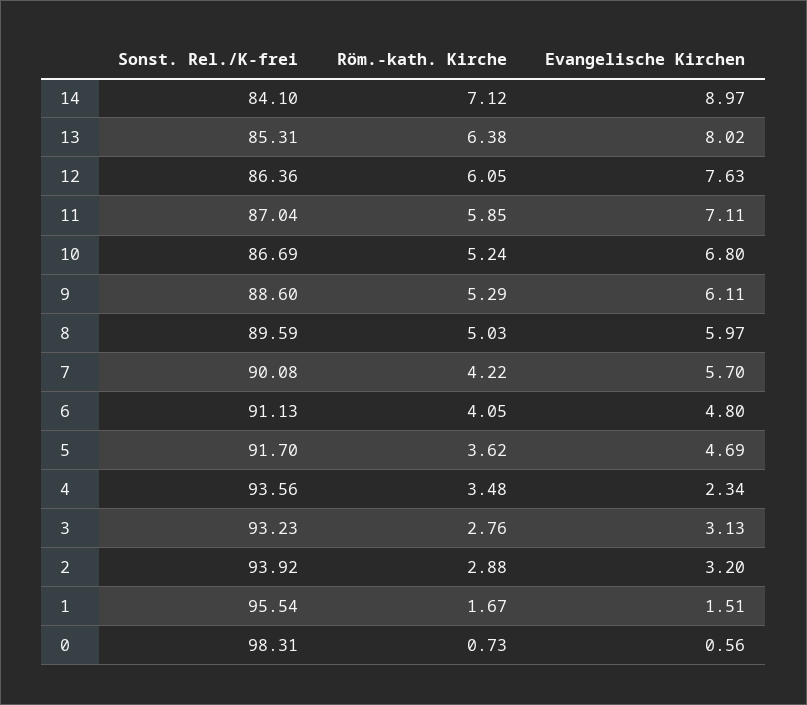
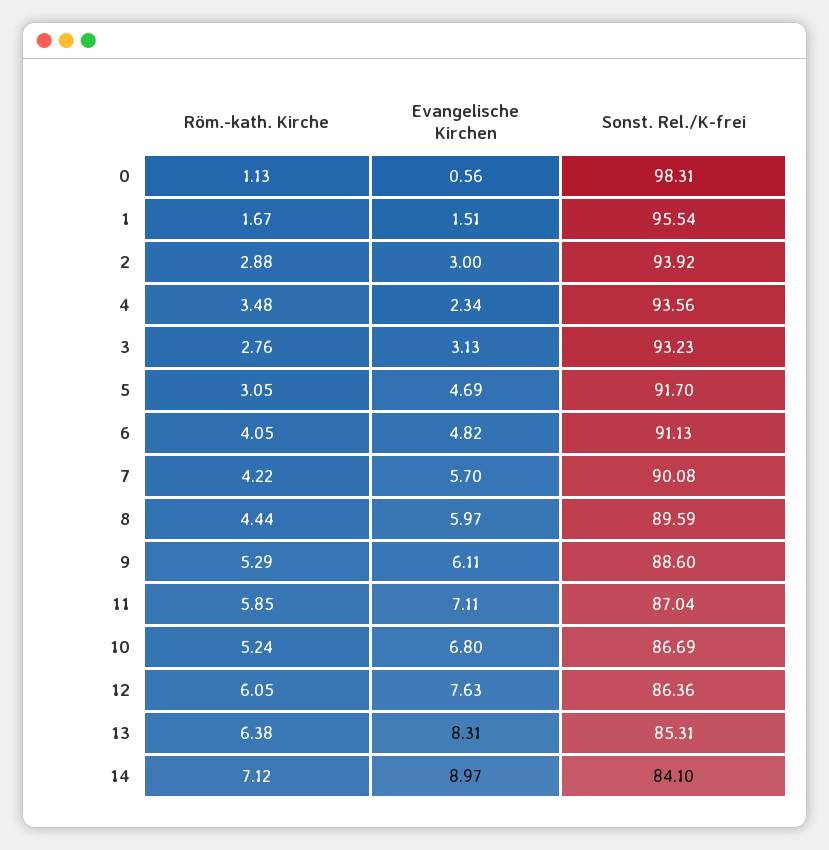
  {
    "Sonst. Rel./K-frei": {
      "14": 84.1,
      "13": 85.31,
      "12": 86.36,
      "11": 87.04,
      "10": 86.69,
      "9": 88.6,
      "8": 89.59,
      "7": 90.08,
      "6": 91.13,
      "5": 91.7,
      "4": 93.56,
      "3": 93.23,
      "2": 93.92,
      "1": 95.54,
      "0": 98.31
    },
    "Röm.-kath. Kirche": {
      "14": 7.12,
      "13": 6.38,
      "12": 6.05,
      "11": 5.85,
      "10": 5.24,
      "9": 5.29,
-     "8": 5.03,
+     "8": 4.44,
      "7": 4.22,
      "6": 4.05,
-     "5": 3.62,
+     "5": 3.05,
      "4": 3.48,
      "3": 2.76,
      "2": 2.88,
      "1": 1.67,
-     "0": 0.73
+     "0": 1.13
    },
    "Evangelische Kirchen": {
      "14": 8.97,
-     "13": 8.02,
+     "13": 8.31,
      "12": 7.63,
      "11": 7.11,
      "10": 6.8,
      "9": 6.11,
      "8": 5.97,
      "7": 5.7,
-     "6": 4.8,
+     "6": 4.82,
      "5": 4.69,
      "4": 2.34,
      "3": 3.13,
-     "2": 3.2,
+     "2": 3,
      "1": 1.51,
      "0": 0.56
    }
  }

